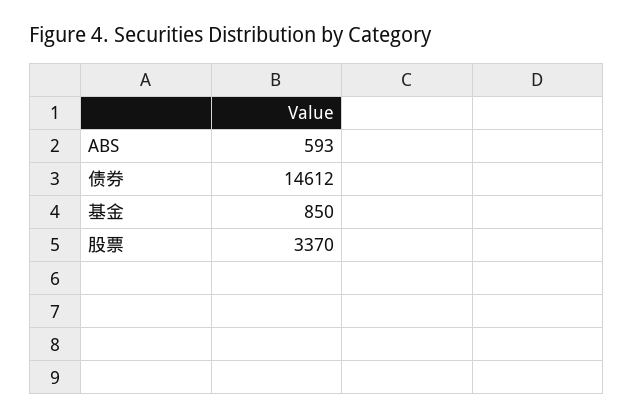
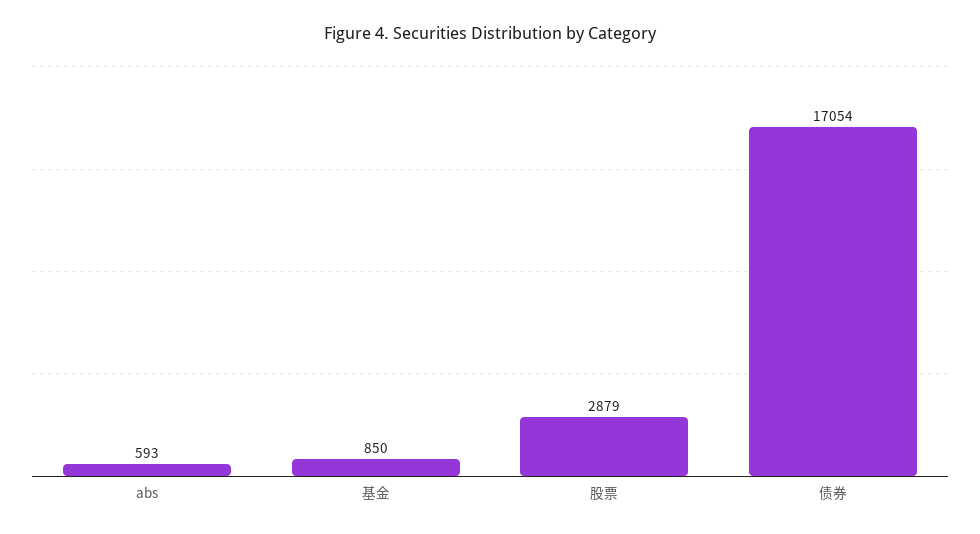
  {
    "ABS": 593,
-   "债券": 14612,
+   "债券": 17054,
    "基金": 850,
-   "股票": 3370
+   "股票": 2879
  }

